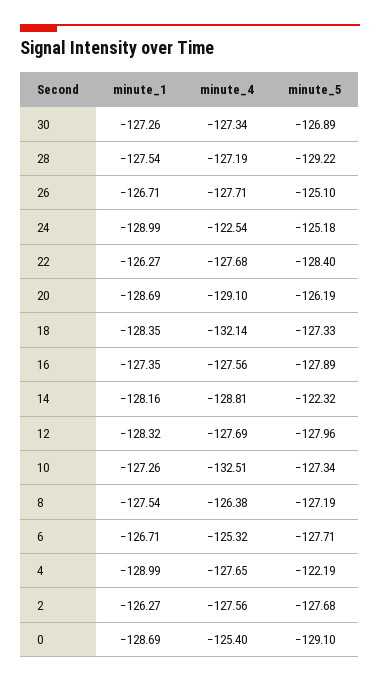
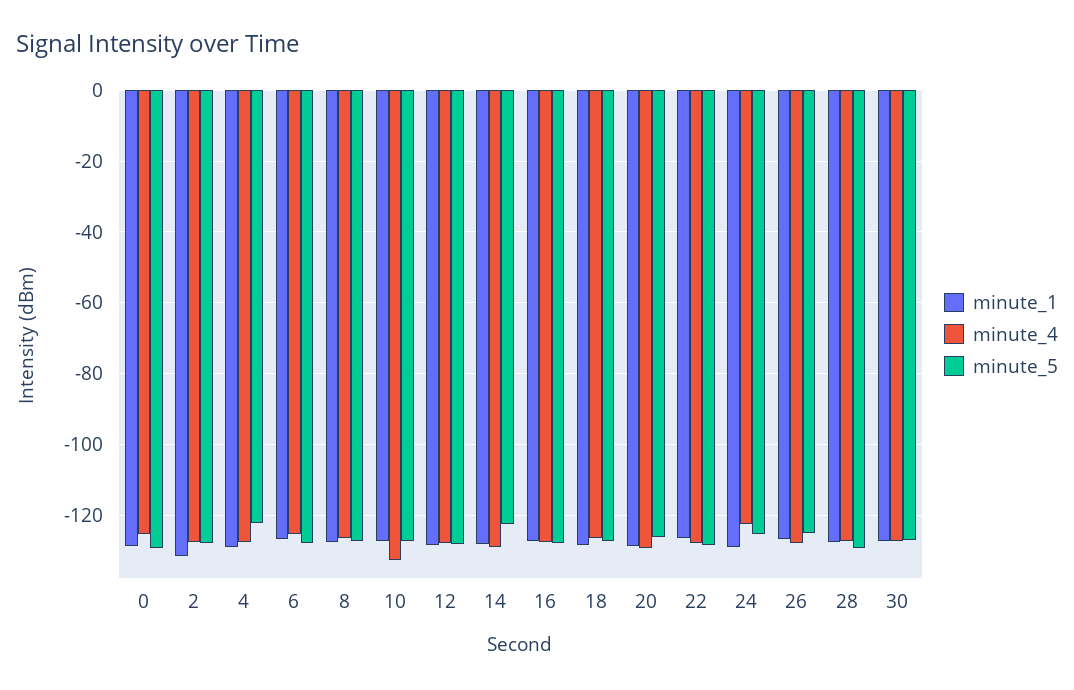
  {
    "minute_1": {
      "30": -127.26,
      "28": -127.54,
      "26": -126.71,
      "24": -128.99,
      "22": -126.27,
      "20": -128.69,
      "18": -128.35,
      "16": -127.35,
      "14": -128.16,
      "12": -128.32,
      "10": -127.26,
      "8": -127.54,
      "6": -126.71,
      "4": -128.99,
-     "2": -126.27,
+     "2": -132,
      "0": -128.69
    },
    "minute_4": {
      "30": -127.34,
      "28": -127.19,
      "26": -127.71,
      "24": -122.54,
      "22": -127.68,
      "20": -129.1,
-     "18": -132.14,
+     "18": -126,
      "16": -127.56,
      "14": -128.81,
      "12": -127.69,
      "10": -132.51,
      "8": -126.38,
      "6": -125.32,
      "4": -127.65,
      "2": -127.56,
      "0": -125.4
    },
    "minute_5": {
      "30": -126.89,
      "28": -129.22,
      "26": -125.1,
      "24": -125.18,
      "22": -128.4,
      "20": -126.19,
      "18": -127.33,
      "16": -127.89,
      "14": -122.32,
      "12": -127.96,
      "10": -127.34,
      "8": -127.19,
      "6": -127.71,
      "4": -122.19,
      "2": -127.68,
      "0": -129.1
    }
  }

